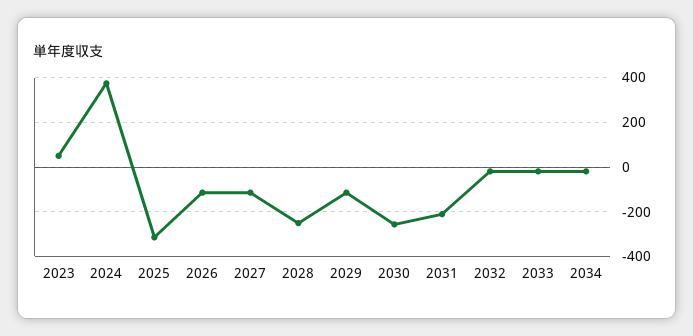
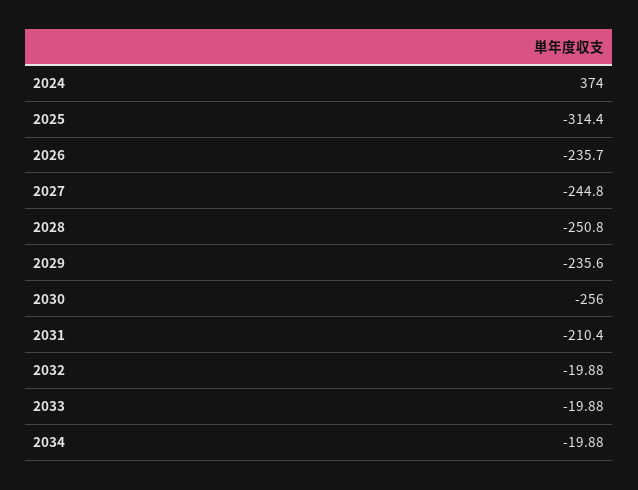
  {
-   "2023": 50,
    "2024": 374,
    "2025": -314.4,
-   "2026": -100,
+   "2026": -235.7,
-   "2027": -100,
+   "2027": -244.8,
    "2028": -250.8,
-   "2029": -100,
+   "2029": -235.6,
    "2030": -256,
    "2031": -210.4,
    "2032": -19.88,
    "2033": -19.88,
    "2034": -19.88
  }

